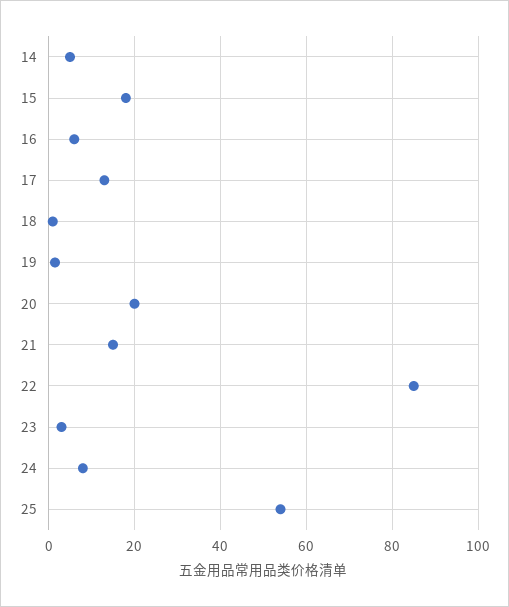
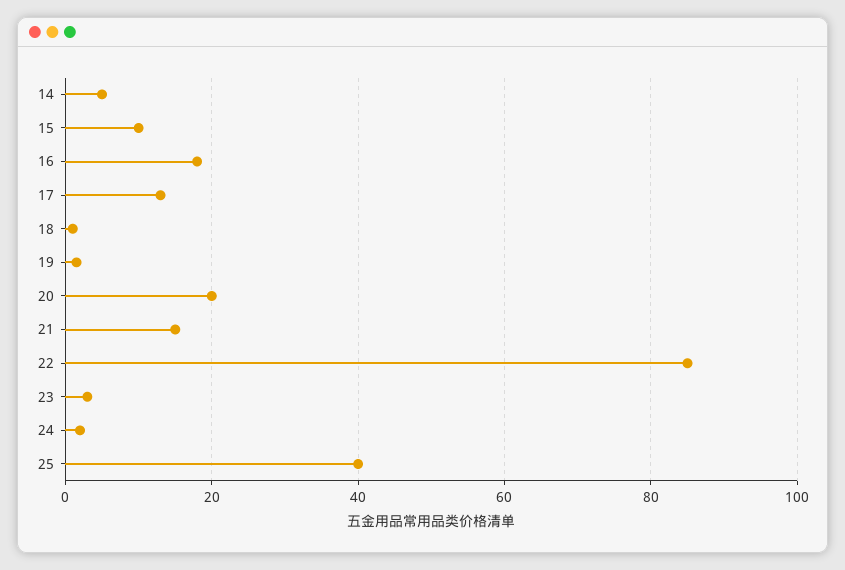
  {
    "14": 6,
-   "15": 18,
+   "15": 10,
-   "16": 6,
+   "16": 18,
    "17": 14,
    "18": 2,
    "19": 2,
    "20": 20,
    "21": 16,
    "22": 86,
    "23": 4,
-   "24": 8,
+   "24": 2,
-   "25": 54
+   "25": 40
  }

